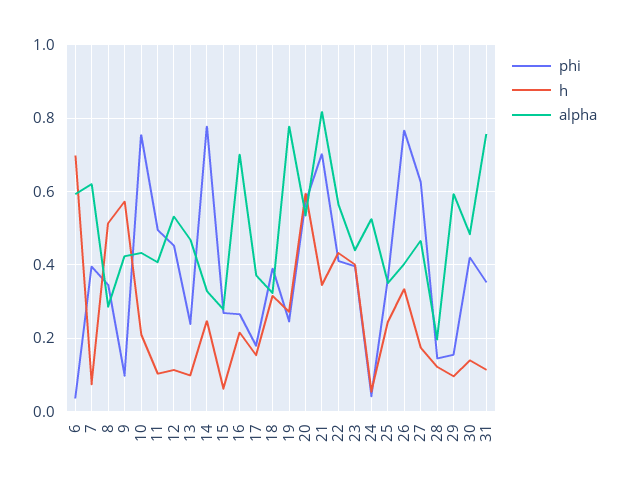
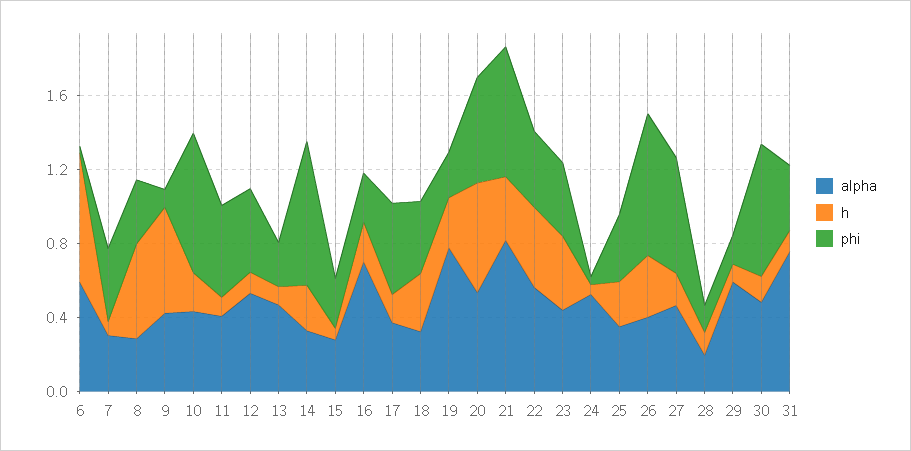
  {
    "phi": {
      "6": 0.04,
      "7": 0.4,
      "8": 0.34,
      "9": 0.1,
      "10": 0.76,
      "11": 0.5,
      "12": 0.46,
      "13": 0.24,
      "14": 0.78,
      "15": 0.26,
      "16": 0.26,
-     "17": 0.18,
+     "17": 0.5,
      "18": 0.38,
      "19": 0.24,
      "20": 0.58,
      "21": 0.7,
      "22": 0.42,
      "23": 0.4,
      "24": 0.04,
      "25": 0.36,
      "26": 0.76,
      "27": 0.62,
      "28": 0.14,
      "29": 0.16,
-     "30": 0.42,
+     "30": 0.7,
      "31": 0.36
    },
    "h": {
      "6": 0.7,
      "7": 0.08,
      "8": 0.52,
      "9": 0.58,
      "10": 0.22,
      "11": 0.1,
      "12": 0.12,
      "13": 0.1,
      "14": 0.24,
      "15": 0.06,
      "16": 0.22,
      "17": 0.16,
      "18": 0.32,
      "19": 0.28,
      "20": 0.6,
      "21": 0.34,
      "22": 0.44,
      "23": 0.4,
      "24": 0.06,
      "25": 0.24,
      "26": 0.34,
      "27": 0.18,
      "28": 0.12,
      "29": 0.1,
      "30": 0.14,
      "31": 0.12
    },
    "alpha": {
      "6": 0.6,
-     "7": 0.62,
+     "7": 0.3,
      "8": 0.28,
      "9": 0.42,
      "10": 0.44,
      "11": 0.4,
      "12": 0.54,
      "13": 0.46,
      "14": 0.32,
      "15": 0.28,
      "16": 0.7,
      "17": 0.38,
      "18": 0.32,
      "19": 0.78,
      "20": 0.54,
      "21": 0.82,
      "22": 0.56,
      "23": 0.44,
      "24": 0.52,
      "25": 0.36,
      "26": 0.4,
      "27": 0.46,
      "28": 0.2,
      "29": 0.6,
      "30": 0.48,
      "31": 0.76
    }
  }

